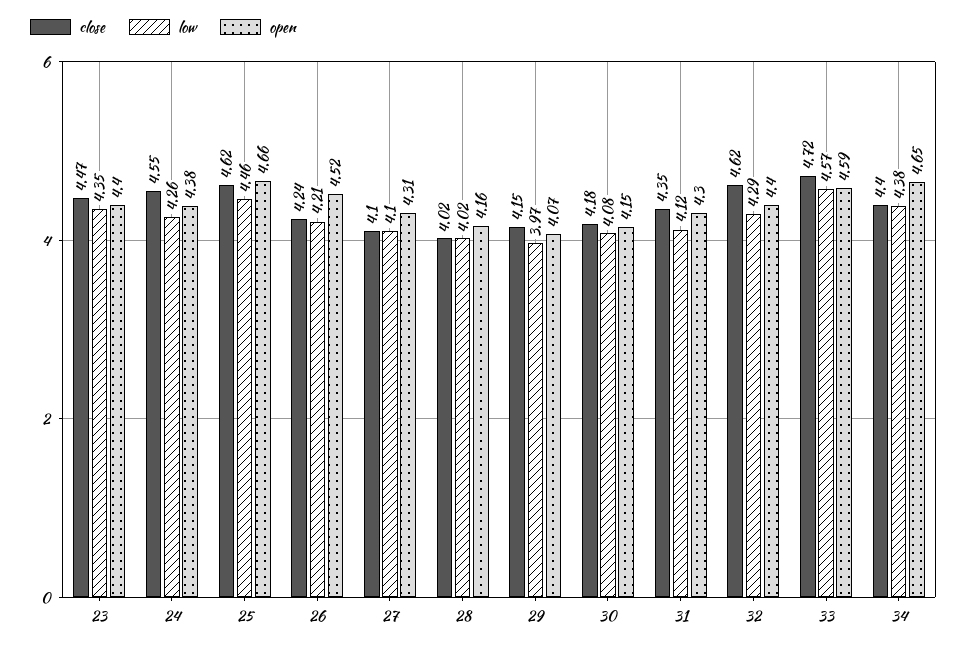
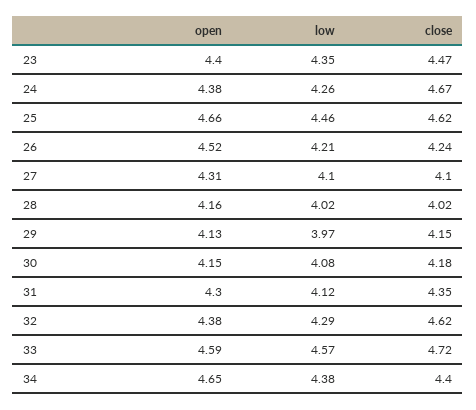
  {
    "close": {
      "23": 4.47,
-     "24": 4.55,
+     "24": 4.67,
      "25": 4.62,
      "26": 4.24,
      "27": 4.1,
      "28": 4.02,
      "29": 4.15,
      "30": 4.18,
      "31": 4.35,
      "32": 4.62,
      "33": 4.72,
      "34": 4.4
    },
    "low": {
      "23": 4.35,
      "24": 4.26,
      "25": 4.46,
      "26": 4.21,
      "27": 4.1,
      "28": 4.02,
      "29": 3.97,
      "30": 4.08,
      "31": 4.12,
      "32": 4.29,
      "33": 4.57,
      "34": 4.38
    },
    "open": {
      "23": 4.4,
      "24": 4.38,
      "25": 4.66,
      "26": 4.52,
      "27": 4.31,
      "28": 4.16,
-     "29": 4.07,
+     "29": 4.13,
      "30": 4.15,
      "31": 4.3,
-     "32": 4.4,
+     "32": 4.38,
      "33": 4.59,
      "34": 4.65
    }
  }

